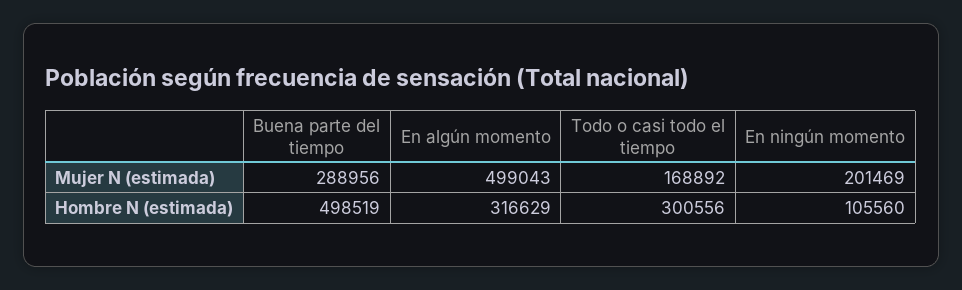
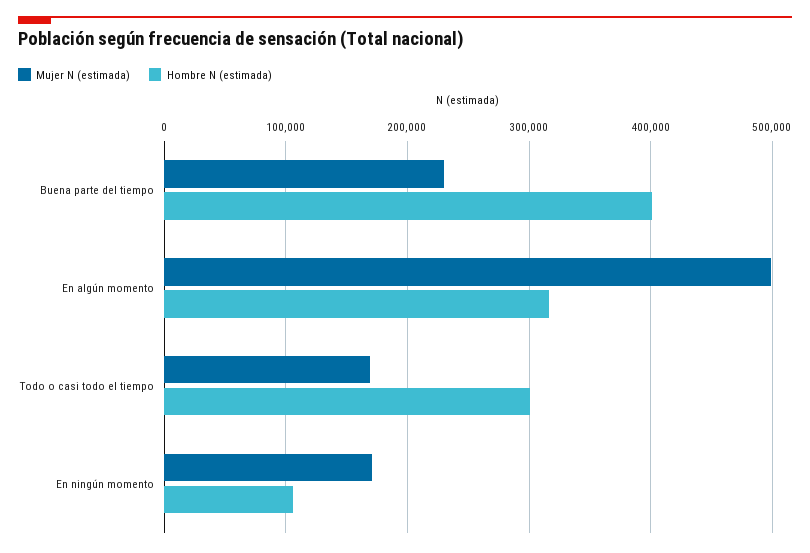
  {
    "Mujer N (estimada)": {
-     "Buena parte del tiempo": 288956,
+     "Buena parte del tiempo": 230000,
      "En algún momento": 499043,
      "Todo o casi todo el tiempo": 168892,
-     "En ningún momento": 201469
+     "En ningún momento": 170000
    },
    "Hombre N (estimada)": {
-     "Buena parte del tiempo": 498519,
+     "Buena parte del tiempo": 400000,
      "En algún momento": 316629,
      "Todo o casi todo el tiempo": 300556,
      "En ningún momento": 105560
    }
  }

